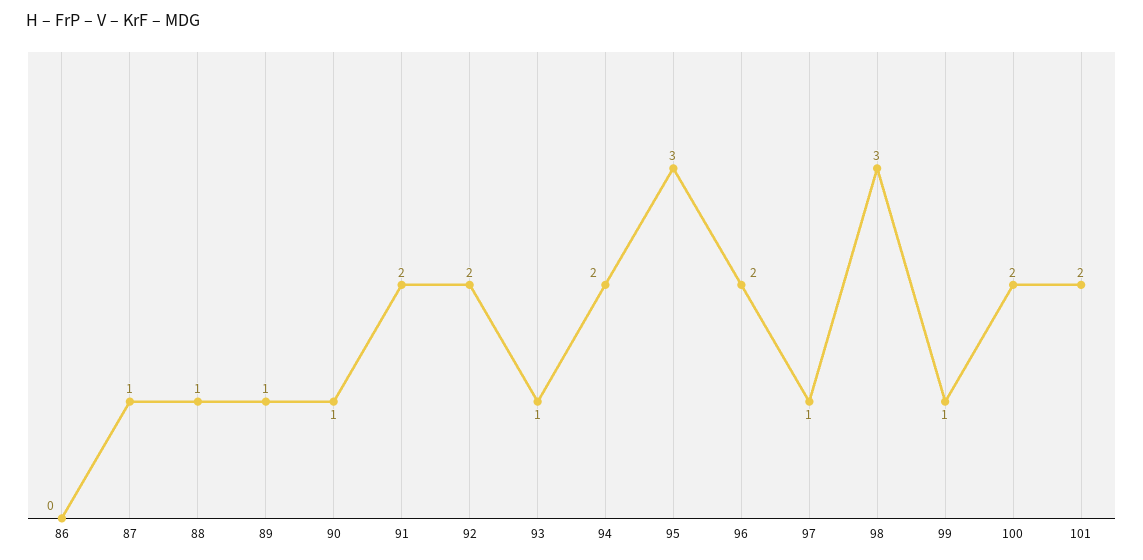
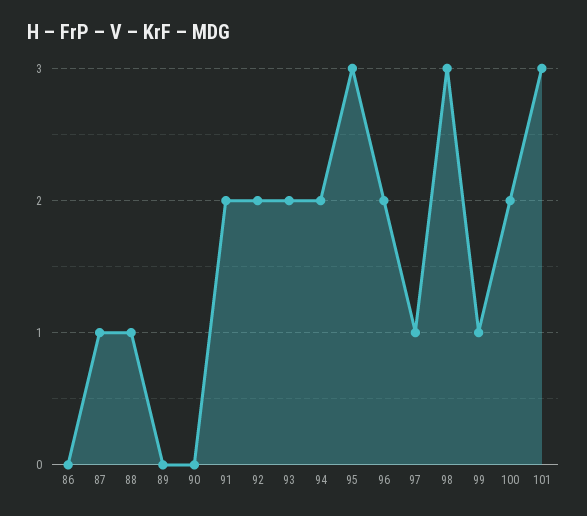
  {
    "86": 0,
    "87": 1,
    "88": 1,
-   "89": 1,
+   "89": 0,
-   "90": 1,
+   "90": 0,
    "91": 2,
    "92": 2,
-   "93": 1,
+   "93": 2,
    "94": 2,
    "95": 3,
    "96": 2,
    "97": 1,
    "98": 3,
    "99": 1,
    "100": 2,
-   "101": 2
+   "101": 3
  }

